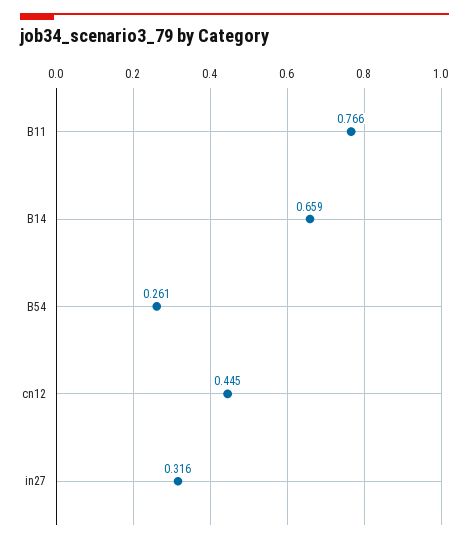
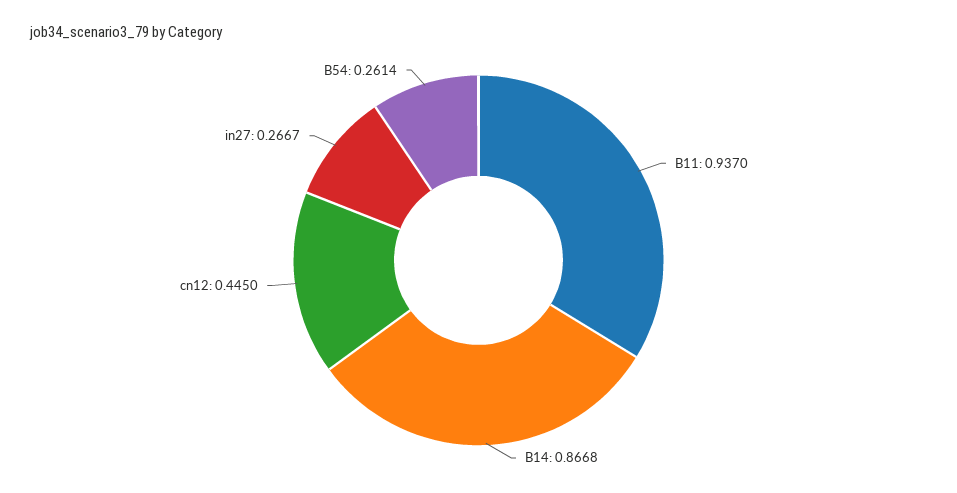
  {
-   "B11": 0.766,
+   "B11": 0.937,
-   "B14": 0.659,
+   "B14": 0.8668,
    "B54": 0.2614,
    "cn12": 0.445,
-   "in27": 0.316
+   "in27": 0.2667
  }

